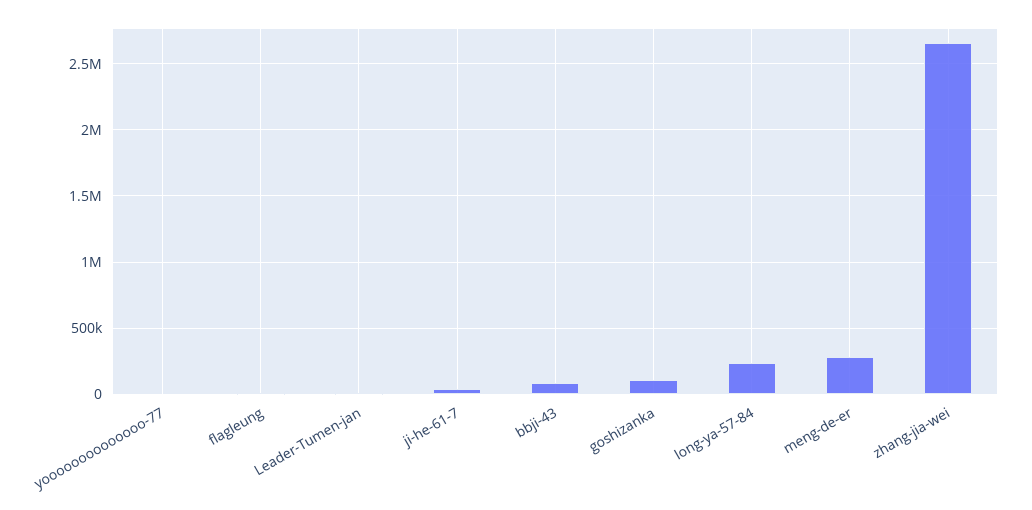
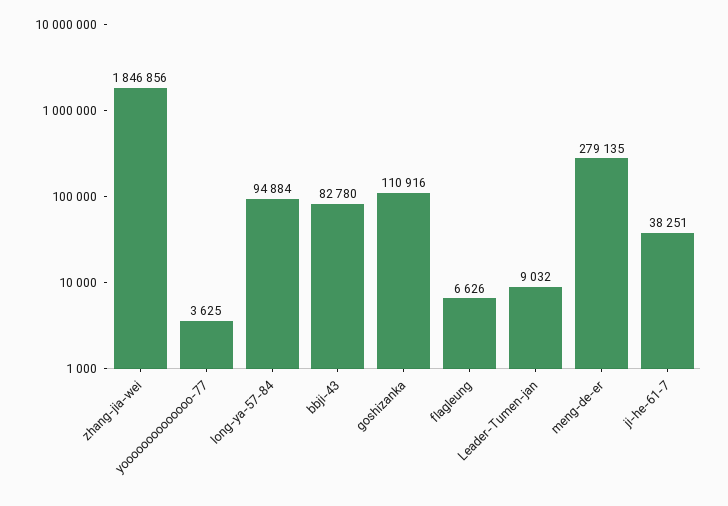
  {
    "yoooooooooooooo-77": 3625,
    "flagleung": 6626,
    "Leader-Tumen-jan": 9032,
    "ji-he-61-7": 38251,
    "bbji-43": 82780,
    "goshizanka": 110916,
-   "long-ya-57-84": 250000,
+   "long-ya-57-84": 94884,
    "meng-de-er": 279135,
-   "zhang-jia-wei": 2650000
+   "zhang-jia-wei": 1846856
  }

